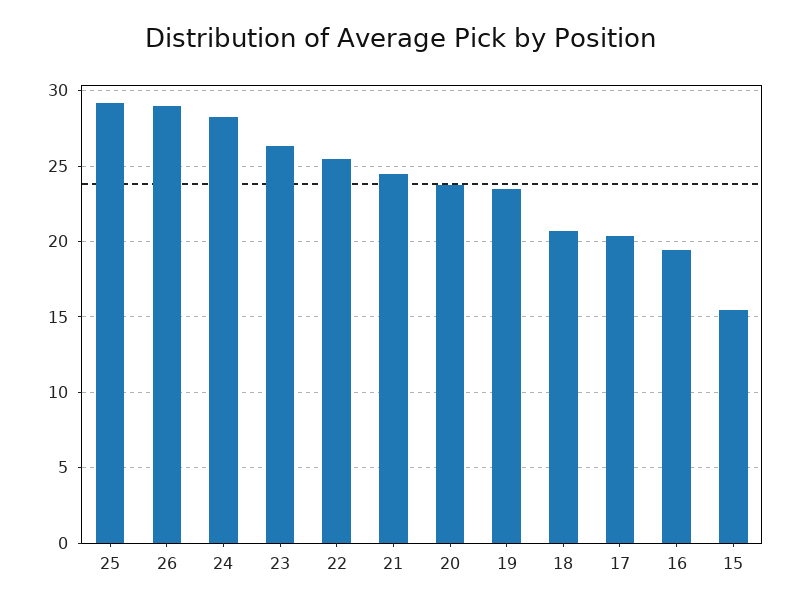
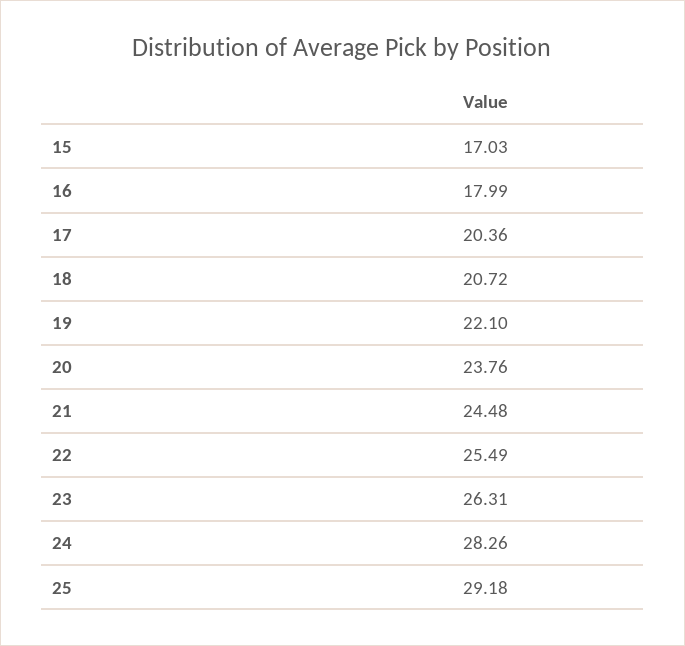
  {
    "25": 29.18,
-   "26": 29,
    "24": 28.26,
    "23": 26.31,
    "22": 25.49,
    "21": 24.48,
    "20": 23.76,
-   "19": 23.5,
+   "19": 22.1,
    "18": 20.72,
    "17": 20.36,
-   "16": 19.5,
+   "16": 17.99,
-   "15": 15.5
+   "15": 17.03
  }

